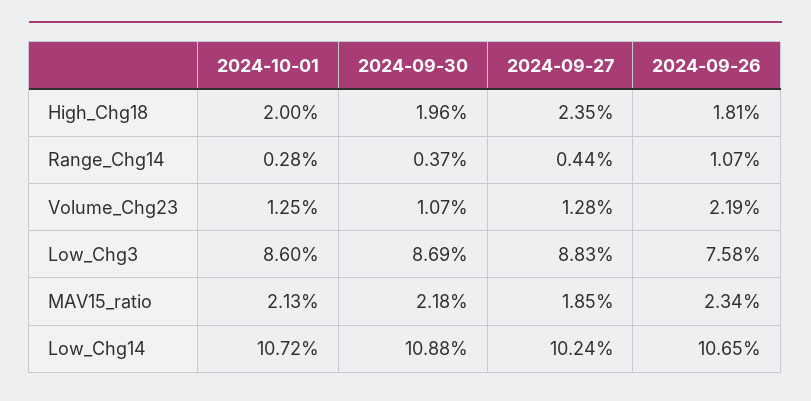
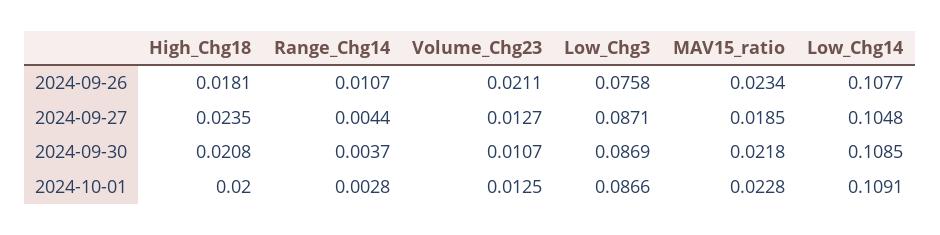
  {
    "2024-10-01": {
      "High_Chg18": 0.02,
      "Range_Chg14": 0.0028,
      "Volume_Chg23": 0.0125,
-     "Low_Chg3": 0.086,
+     "Low_Chg3": 0.0866,
-     "MAV15_ratio": 0.0213,
+     "MAV15_ratio": 0.0228,
-     "Low_Chg14": 0.1072
+     "Low_Chg14": 0.1091
    },
    "2024-09-30": {
-     "High_Chg18": 0.0196,
+     "High_Chg18": 0.0208,
      "Range_Chg14": 0.0037,
      "Volume_Chg23": 0.0107,
      "Low_Chg3": 0.0869,
      "MAV15_ratio": 0.0218,
-     "Low_Chg14": 0.1088
+     "Low_Chg14": 0.1085
    },
    "2024-09-27": {
      "High_Chg18": 0.0235,
      "Range_Chg14": 0.0044,
-     "Volume_Chg23": 0.0128,
+     "Volume_Chg23": 0.0127,
-     "Low_Chg3": 0.0883,
+     "Low_Chg3": 0.0871,
      "MAV15_ratio": 0.0185,
-     "Low_Chg14": 0.1024
+     "Low_Chg14": 0.1048
    },
    "2024-09-26": {
      "High_Chg18": 0.0181,
      "Range_Chg14": 0.0107,
-     "Volume_Chg23": 0.0219,
+     "Volume_Chg23": 0.0211,
      "Low_Chg3": 0.0758,
      "MAV15_ratio": 0.0234,
-     "Low_Chg14": 0.1065
+     "Low_Chg14": 0.1077
    }
  }

